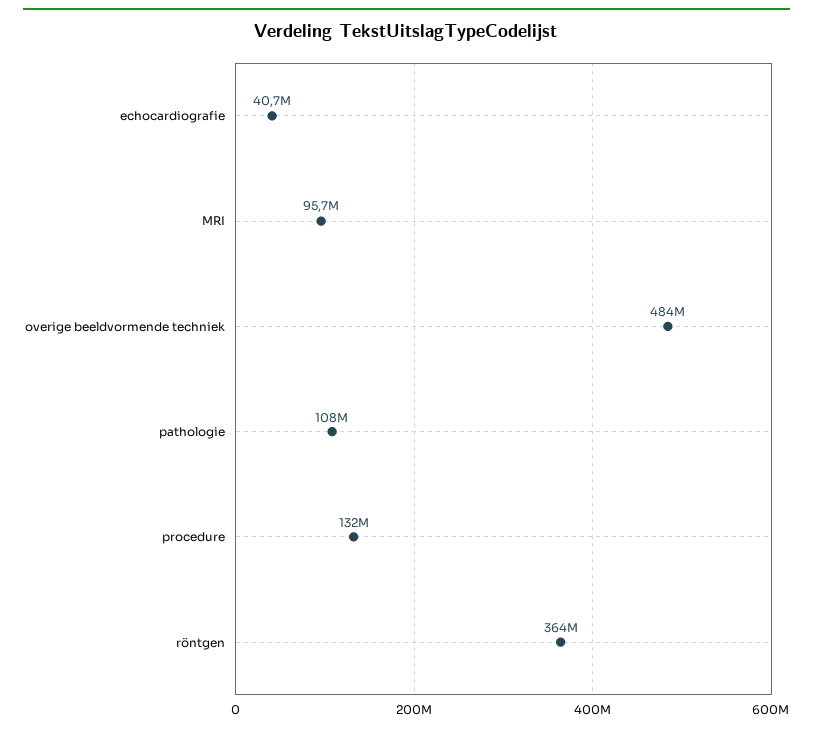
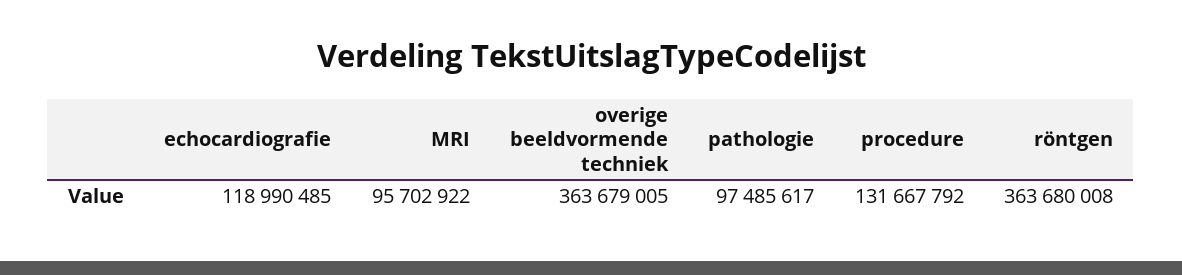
  {
-   "echocardiografie": 40700000,
+   "echocardiografie": 118990485,
    "MRI": 95702922,
-   "overige beeldvormende techniek": 484000000,
+   "overige beeldvormende techniek": 363679005,
-   "pathologie": 108000000,
+   "pathologie": 97485617,
    "procedure": 131667792,
    "röntgen": 363680008
  }

